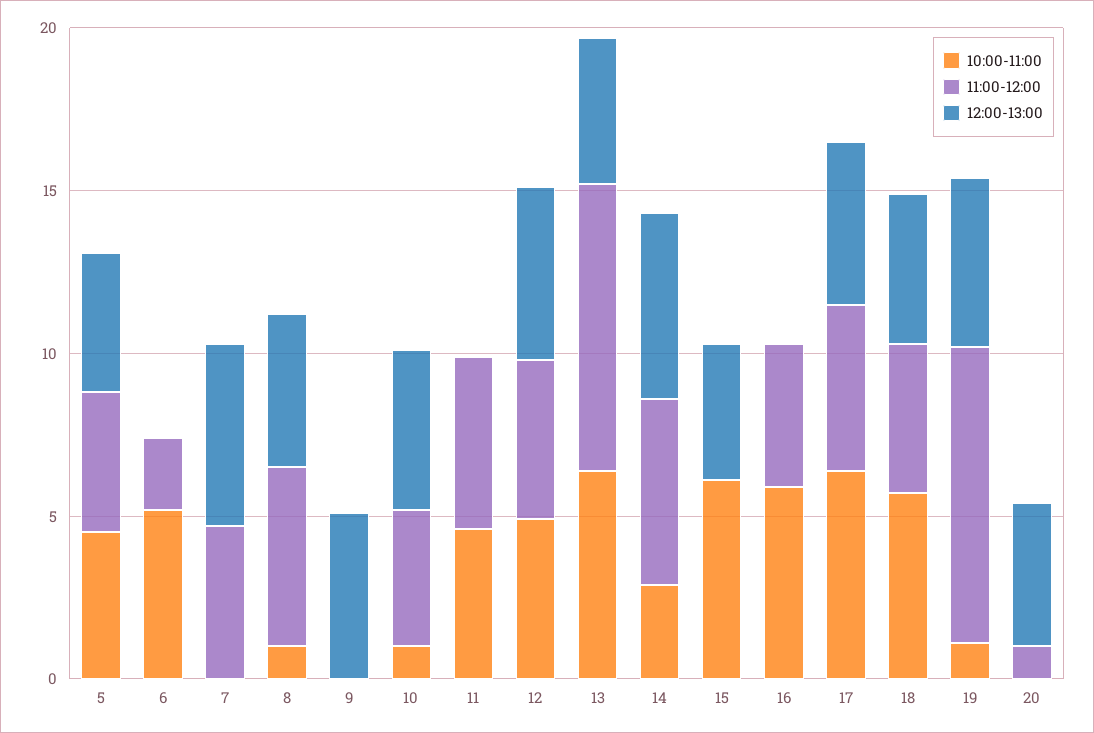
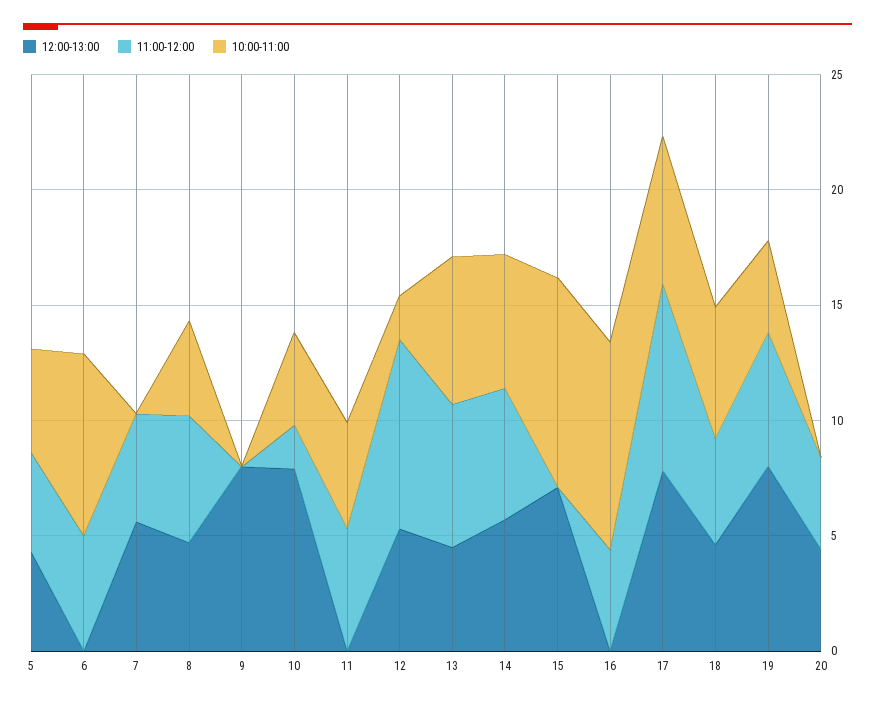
  {
    "10:00-11:00": {
      "5": 5,
-     "6": 5,
+     "6": 8,
      "7": 0,
-     "8": 1,
+     "8": 4,
      "9": 0,
-     "10": 1,
+     "10": 4,
      "11": 5,
-     "12": 5,
+     "12": 2,
      "13": 6,
-     "14": 3,
+     "14": 6,
-     "15": 6,
+     "15": 9,
-     "16": 6,
+     "16": 9,
      "17": 6,
      "18": 6,
-     "19": 1,
+     "19": 4,
      "20": 0
    },
    "11:00-12:00": {
      "5": 4,
-     "6": 2,
+     "6": 5,
      "7": 5,
      "8": 6,
      "9": 0,
-     "10": 4,
+     "10": 2,
      "11": 5,
-     "12": 5,
+     "12": 8,
-     "13": 9,
+     "13": 6,
      "14": 6,
      "15": 0,
      "16": 4,
-     "17": 5,
+     "17": 8,
      "18": 5,
-     "19": 9,
+     "19": 6,
-     "20": 1
+     "20": 4
    },
    "12:00-13:00": {
      "5": 4,
      "6": 0,
      "7": 6,
      "8": 5,
-     "9": 5,
+     "9": 8,
-     "10": 5,
+     "10": 8,
      "11": 0,
      "12": 5,
      "13": 5,
      "14": 6,
-     "15": 4,
+     "15": 7,
      "16": 0,
-     "17": 5,
+     "17": 8,
      "18": 5,
-     "19": 5,
+     "19": 8,
      "20": 4
    }
  }

